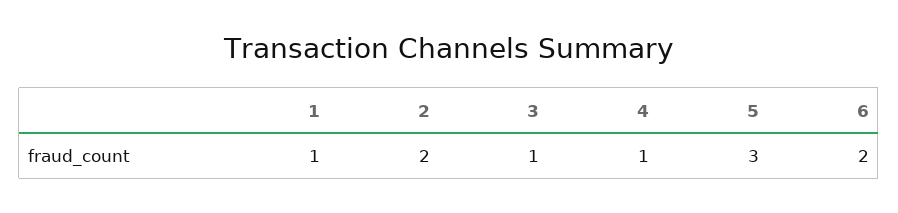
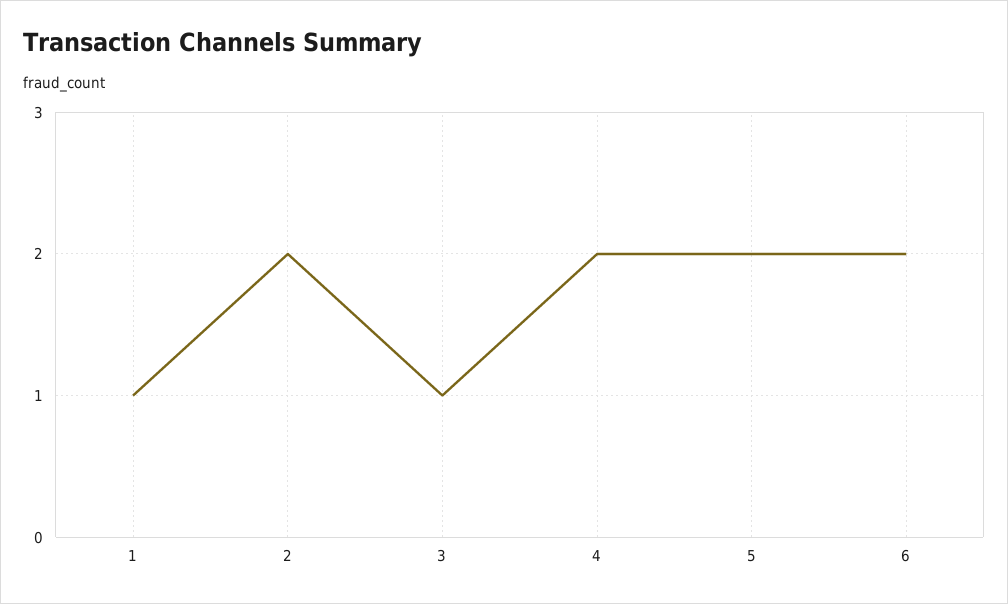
  {
    "1": 1,
    "2": 2,
    "3": 1,
-   "4": 1,
+   "4": 2,
-   "5": 3,
+   "5": 2,
    "6": 2
  }

